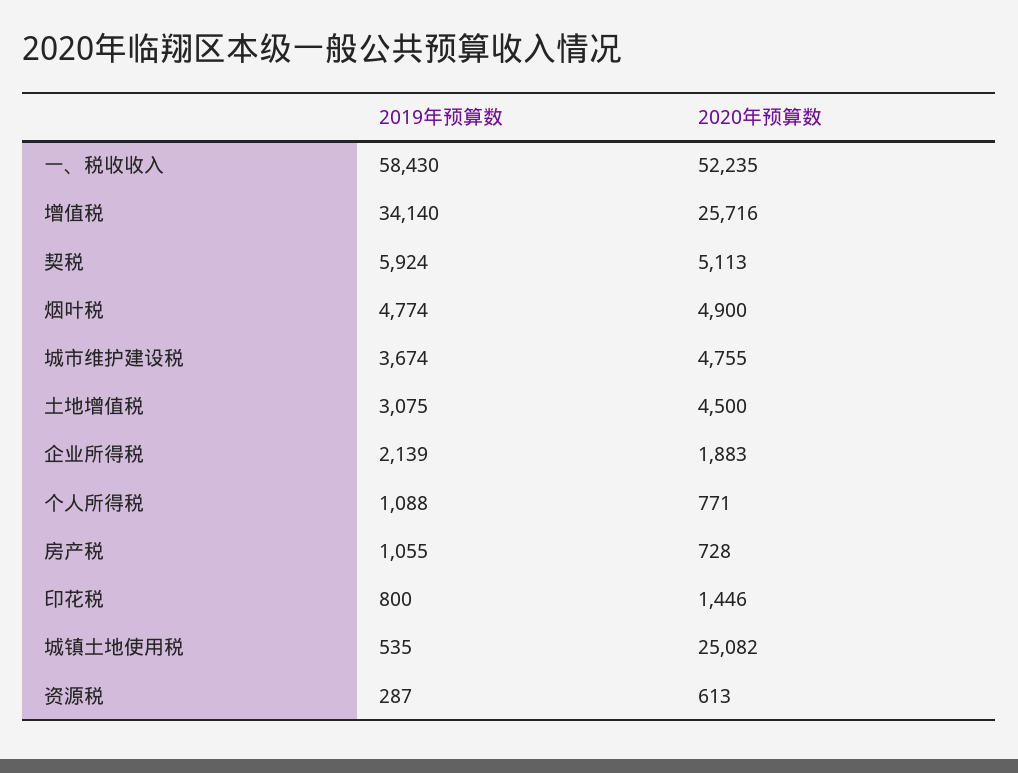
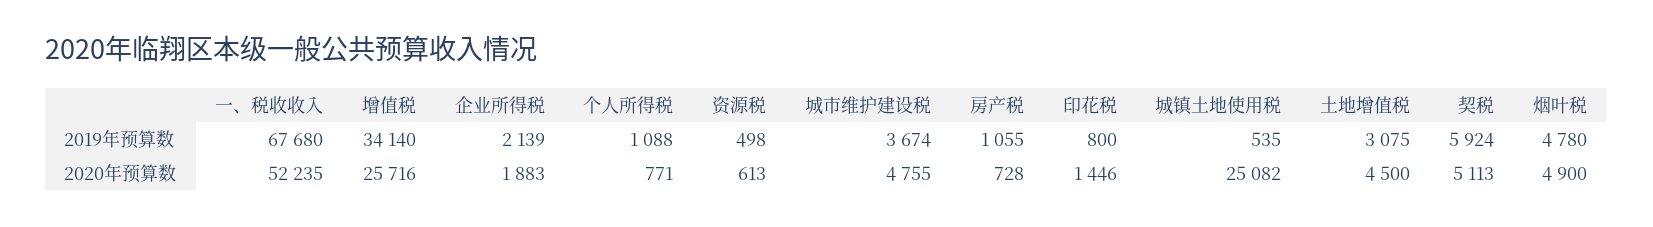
  {
    "2019年预算数": {
-     "一、税收收入": 58430,
+     "一、税收收入": 67680,
      "增值税": 34140,
      "契税": 5924,
-     "烟叶税": 4774,
+     "烟叶税": 4780,
      "城市维护建设税": 3674,
      "土地增值税": 3075,
      "企业所得税": 2139,
      "个人所得税": 1088,
      "房产税": 1055,
      "印花税": 800,
      "城镇土地使用税": 535,
-     "资源税": 287
+     "资源税": 498
    },
    "2020年预算数": {
      "一、税收收入": 52235,
      "增值税": 25716,
      "契税": 5113,
      "烟叶税": 4900,
      "城市维护建设税": 4755,
      "土地增值税": 4500,
      "企业所得税": 1883,
      "个人所得税": 771,
      "房产税": 728,
      "印花税": 1446,
      "城镇土地使用税": 25082,
      "资源税": 613
    }
  }

